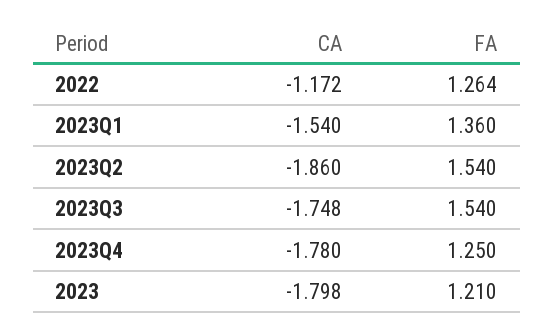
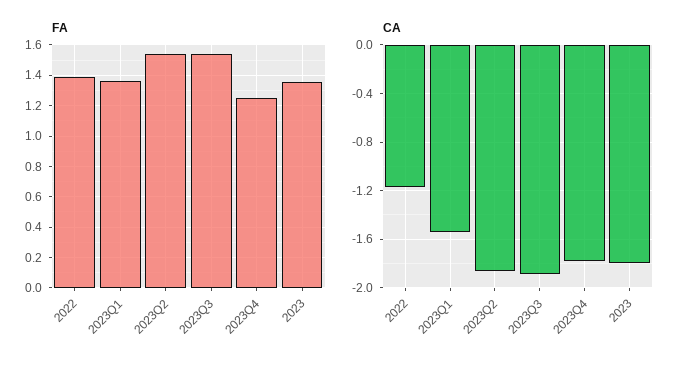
  {
    "CA": {
      "2022": -1.172,
      "2023Q1": -1.54,
      "2023Q2": -1.86,
-     "2023Q3": -1.748,
+     "2023Q3": -1.9,
      "2023Q4": -1.78,
      "2023": -1.798
    },
    "FA": {
-     "2022": 1.264,
+     "2022": 1.4,
      "2023Q1": 1.36,
      "2023Q2": 1.54,
      "2023Q3": 1.54,
      "2023Q4": 1.25,
-     "2023": 1.21
+     "2023": 1.35
    }
  }

